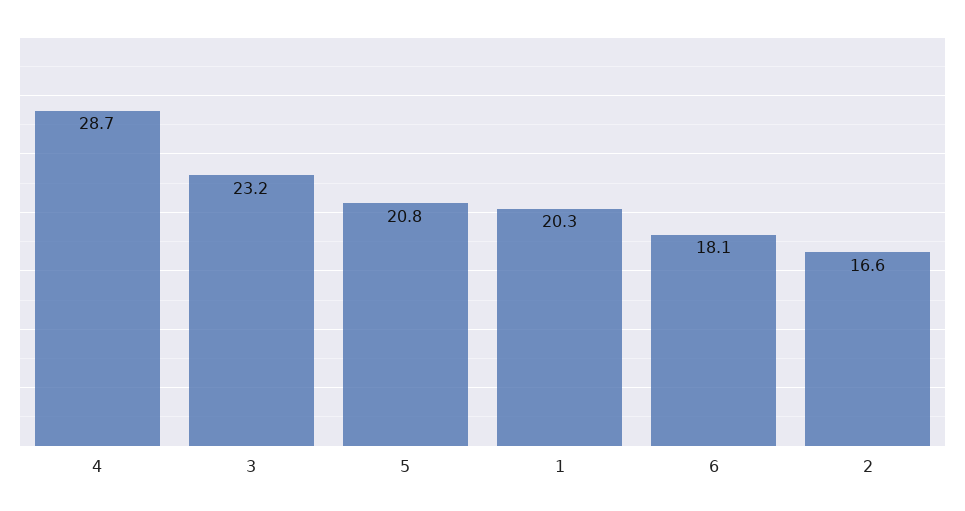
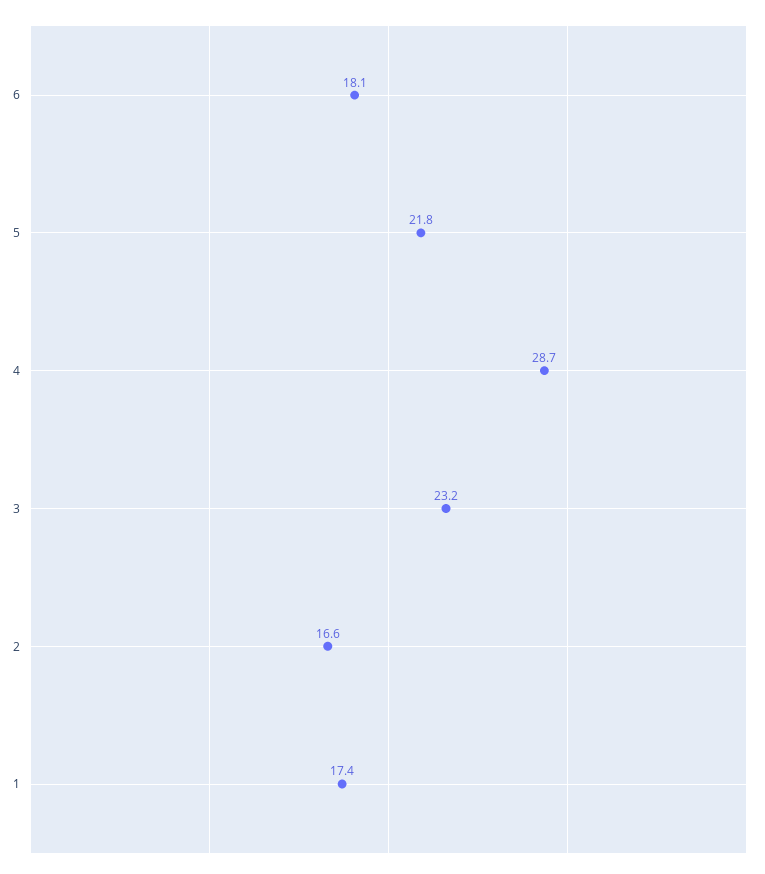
  {
    "4": 28.7,
    "3": 23.2,
-   "5": 20.8,
+   "5": 21.8,
-   "1": 20.3,
+   "1": 17.4,
    "6": 18.1,
    "2": 16.6
  }

